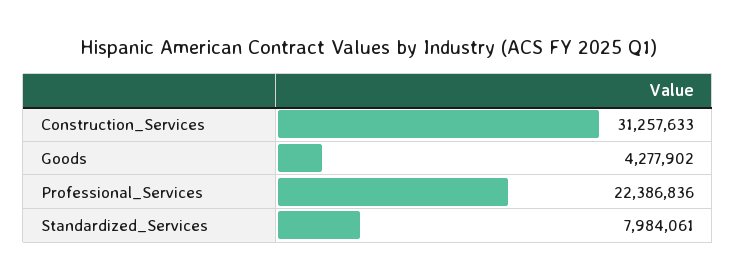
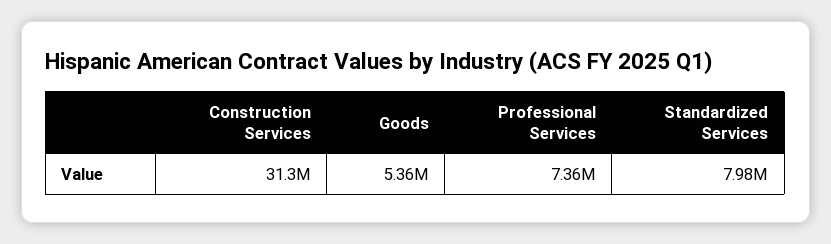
  {
    "Construction_Services": 31257633,
-   "Goods": 4277902,
+   "Goods": 5360000,
-   "Professional_Services": 22386836,
+   "Professional_Services": 7360000,
    "Standardized_Services": 7984061
  }

